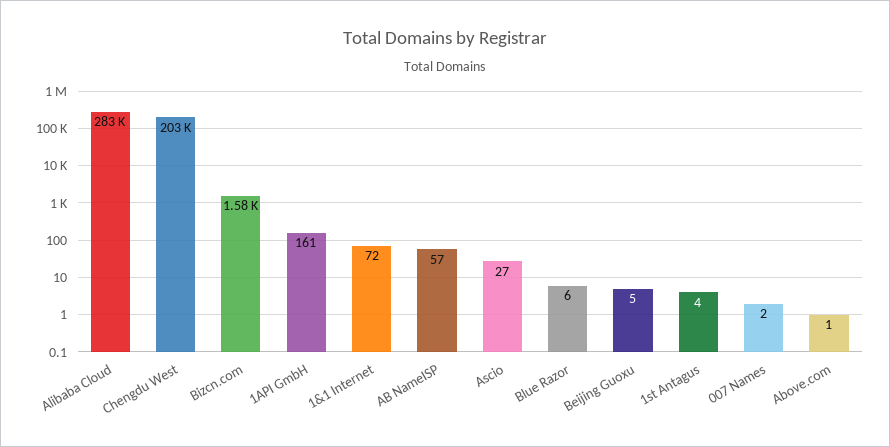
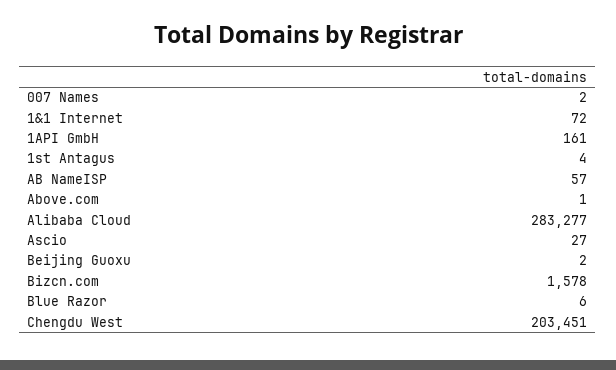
  {
    "Alibaba Cloud": 283277,
    "Chengdu West": 203451,
    "Bizcn.com": 1578,
    "1API GmbH": 161,
    "1&1 Internet": 72,
    "AB NameISP": 57,
    "Ascio": 27,
    "Blue Razor": 6,
-   "Beijing Guoxu": 5,
+   "Beijing Guoxu": 2,
    "1st Antagus": 4,
    "007 Names": 2,
    "Above.com": 1
  }

